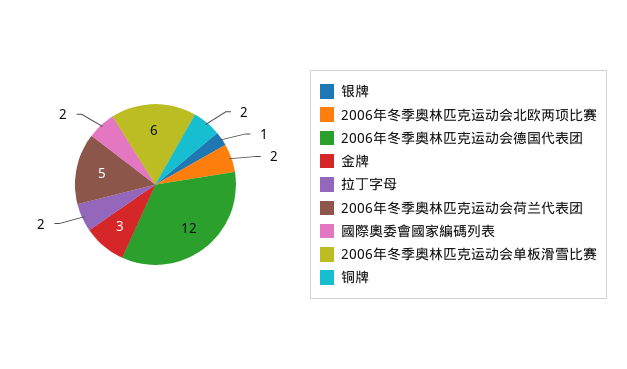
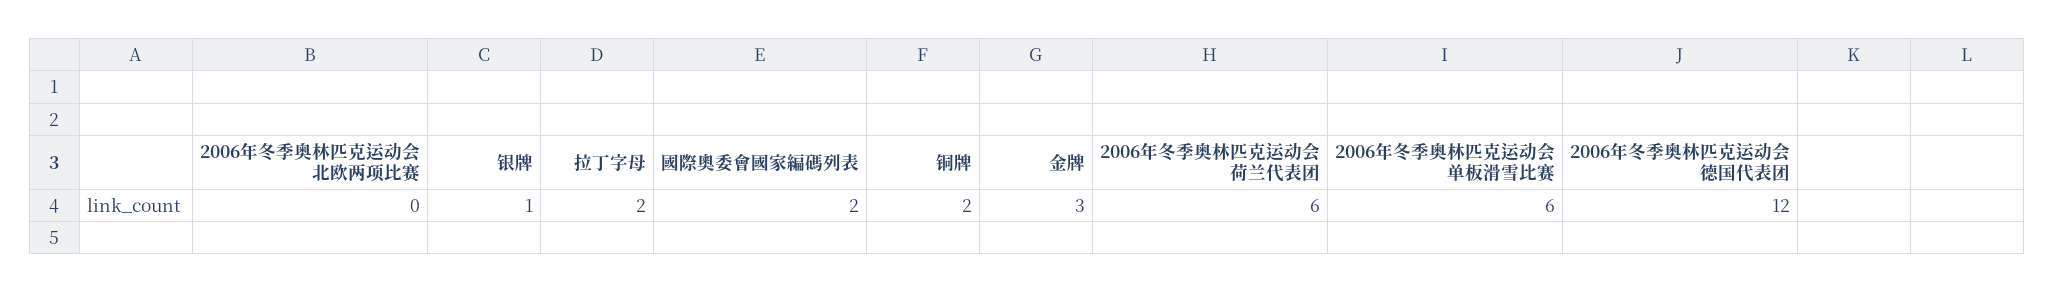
  {
    "银牌": 1,
-   "2006年冬季奥林匹克运动会北欧两项比赛": 2,
+   "2006年冬季奥林匹克运动会北欧两项比赛": 0,
    "2006年冬季奥林匹克运动会德国代表团": 12,
    "金牌": 3,
    "拉丁字母": 2,
-   "2006年冬季奥林匹克运动会荷兰代表团": 5,
+   "2006年冬季奥林匹克运动会荷兰代表团": 6,
    "國際奧委會國家編碼列表": 2,
    "2006年冬季奥林匹克运动会单板滑雪比赛": 6,
    "铜牌": 2
  }

